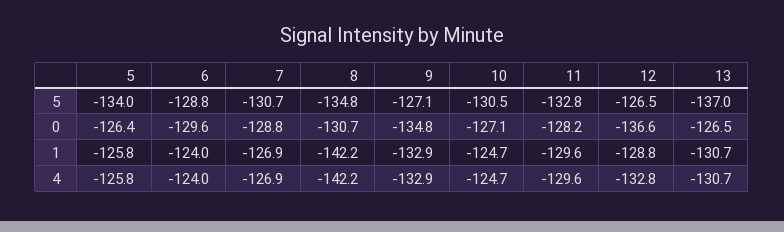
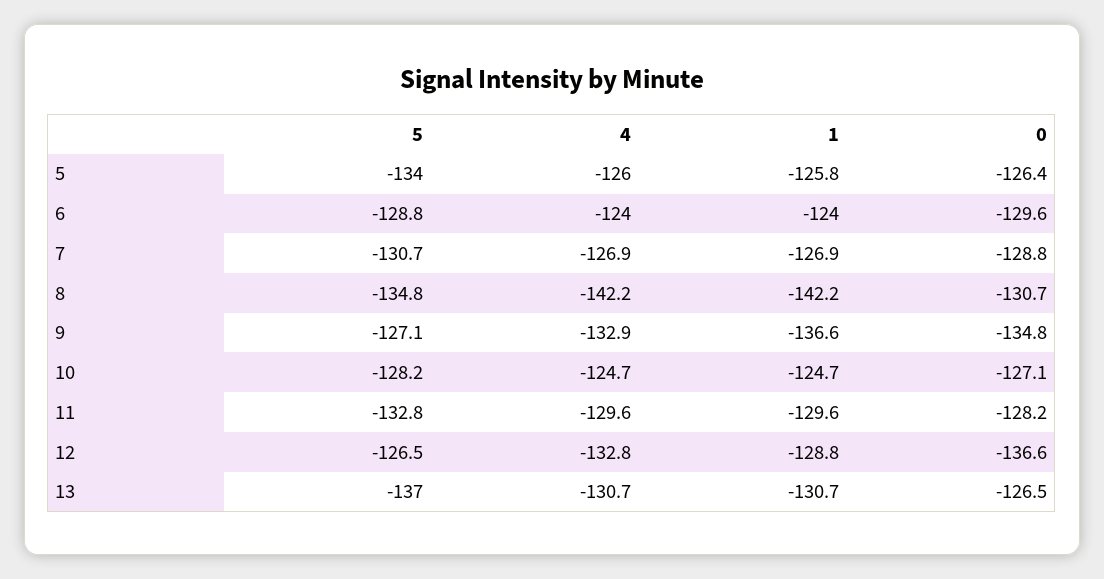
  {
    "5": {
      "5": -134,
      "0": -126.4,
      "1": -125.8,
-     "4": -125.8
+     "4": -126
    },
    "6": {
      "5": -128.8,
      "0": -129.6,
      "1": -124,
      "4": -124
    },
    "7": {
      "5": -130.7,
      "0": -128.8,
      "1": -126.9,
      "4": -126.9
    },
    "8": {
      "5": -134.8,
      "0": -130.7,
      "1": -142.2,
      "4": -142.2
    },
    "9": {
      "5": -127.1,
      "0": -134.8,
-     "1": -132.9,
+     "1": -136.6,
      "4": -132.9
    },
    "10": {
-     "5": -130.5,
+     "5": -128.2,
      "0": -127.1,
      "1": -124.7,
      "4": -124.7
    },
    "11": {
      "5": -132.8,
      "0": -128.2,
      "1": -129.6,
      "4": -129.6
    },
    "12": {
      "5": -126.5,
      "0": -136.6,
      "1": -128.8,
      "4": -132.8
    },
    "13": {
      "5": -137,
      "0": -126.5,
      "1": -130.7,
      "4": -130.7
    }
  }

